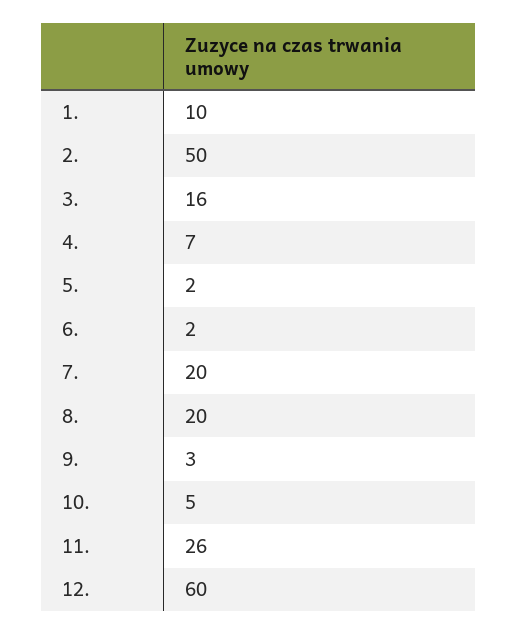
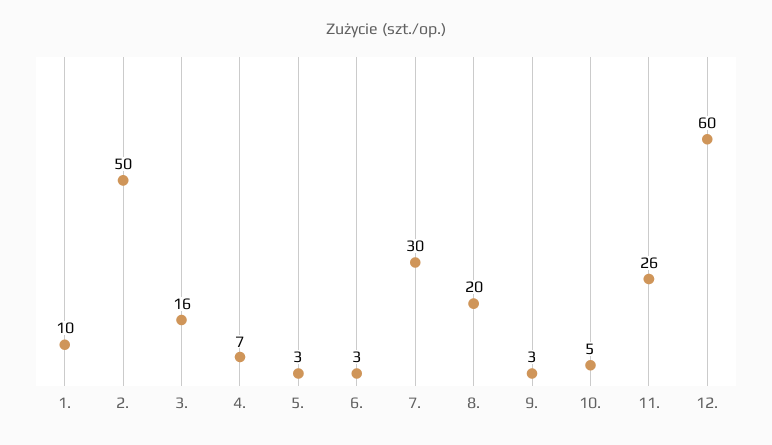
  {
    "1.": 10,
    "2.": 50,
    "3.": 16,
    "4.": 7,
-   "5.": 2,
+   "5.": 3,
-   "6.": 2,
+   "6.": 3,
-   "7.": 20,
+   "7.": 30,
    "8.": 20,
    "9.": 3,
    "10.": 5,
    "11.": 26,
    "12.": 60
  }

